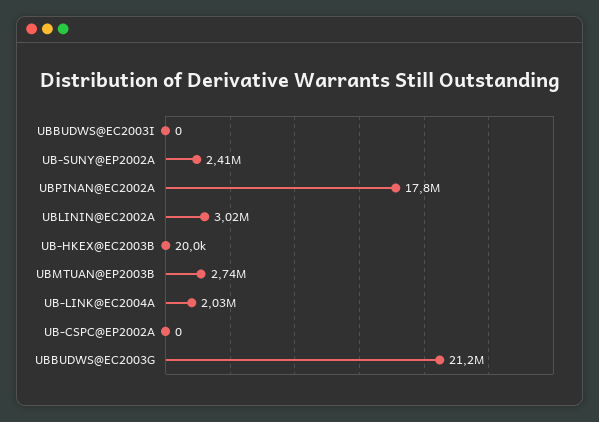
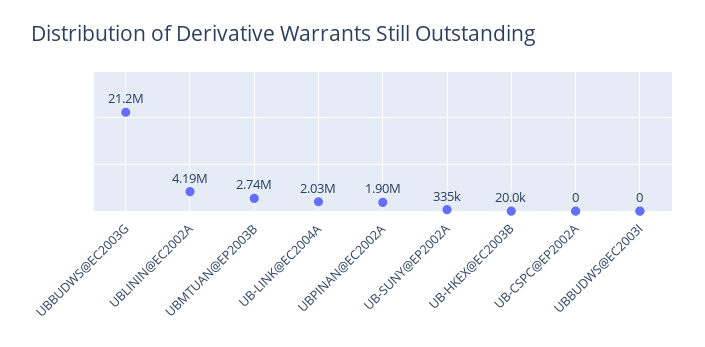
  {
    "UBBUDWS@EC2003I": 0,
-   "UB-SUNY@EP2002A": 2410000,
+   "UB-SUNY@EP2002A": 335000,
-   "UBPINAN@EC2002A": 17800000,
+   "UBPINAN@EC2002A": 1900000,
-   "UBLININ@EC2002A": 3020000,
+   "UBLININ@EC2002A": 4190000,
    "UB-HKEX@EC2003B": 20000,
    "UBMTUAN@EP2003B": 2740000,
    "UB-LINK@EC2004A": 2030000,
    "UB-CSPC@EP2002A": 0,
    "UBBUDWS@EC2003G": 21200000
  }

